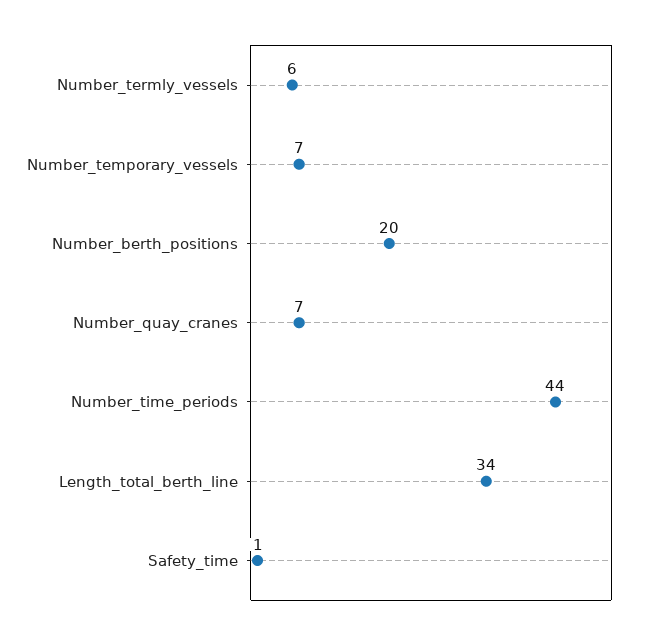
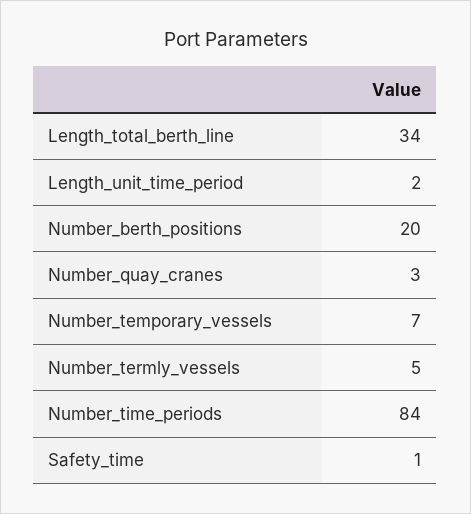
  {
-   "Number_termly_vessels": 6,
+   "Number_termly_vessels": 5,
    "Number_temporary_vessels": 7,
    "Number_berth_positions": 20,
-   "Number_quay_cranes": 7,
+   "Number_quay_cranes": 3,
-   "Number_time_periods": 44,
+   "Number_time_periods": 84,
    "Length_total_berth_line": 34,
-   "Safety_time": 1
+   "Safety_time": 1,
+   "Length_unit_time_period": 2
  }

